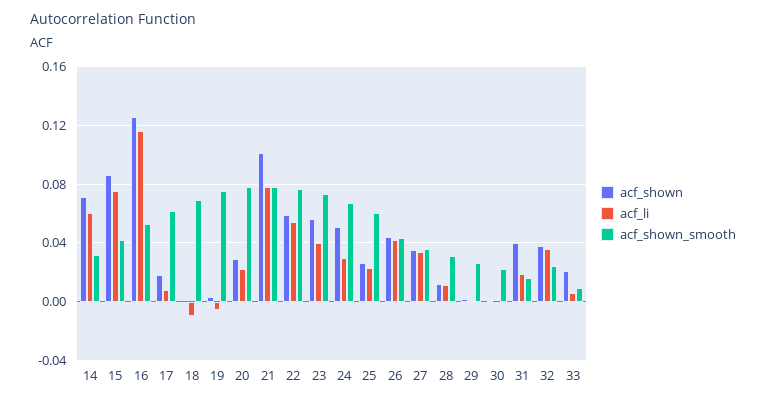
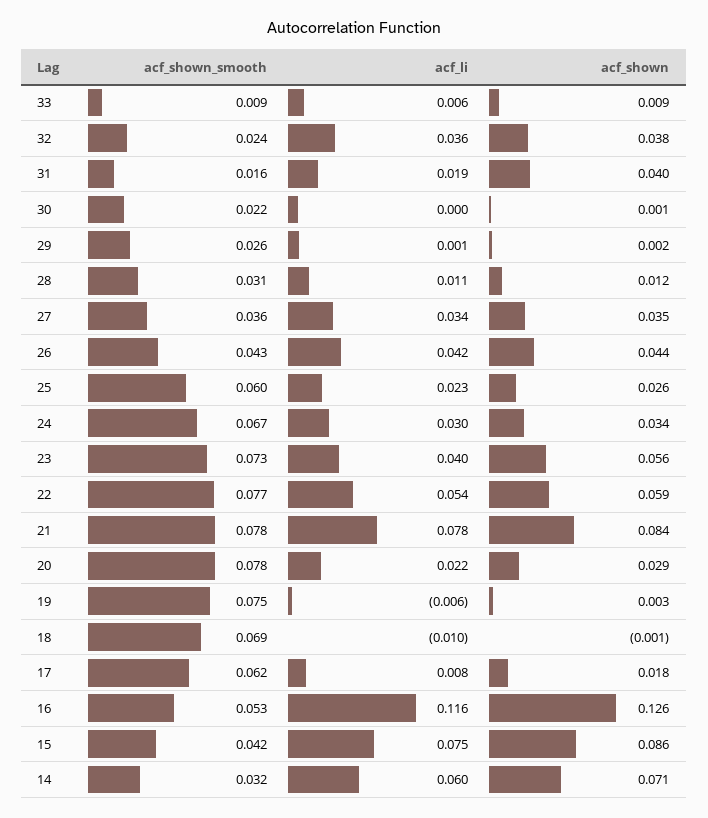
  {
    "acf_shown": {
      "14": 0.071,
      "15": 0.086,
      "16": 0.126,
      "17": 0.018,
      "18": -0.001,
      "19": 0.003,
      "20": 0.029,
-     "21": 0.1,
+     "21": 0.084,
      "22": 0.059,
      "23": 0.056,
-     "24": 0.05,
+     "24": 0.034,
      "25": 0.026,
      "26": 0.044,
      "27": 0.035,
      "28": 0.012,
      "29": 0.002,
      "30": 0.001,
      "31": 0.04,
      "32": 0.038,
-     "33": 0.02
+     "33": 0.009
    },
    "acf_li": {
      "14": 0.06,
      "15": 0.075,
      "16": 0.116,
      "17": 0.008,
      "18": -0.01,
      "19": -0.006,
      "20": 0.022,
      "21": 0.078,
      "22": 0.054,
      "23": 0.04,
      "24": 0.03,
      "25": 0.023,
      "26": 0.042,
      "27": 0.034,
      "28": 0.011,
      "29": 0.001,
      "30": 0,
      "31": 0.019,
      "32": 0.036,
      "33": 0.006
    },
    "acf_shown_smooth": {
      "14": 0.032,
      "15": 0.042,
      "16": 0.053,
      "17": 0.062,
      "18": 0.069,
      "19": 0.075,
      "20": 0.078,
      "21": 0.078,
      "22": 0.077,
      "23": 0.073,
      "24": 0.067,
      "25": 0.06,
      "26": 0.043,
      "27": 0.036,
      "28": 0.031,
      "29": 0.026,
      "30": 0.022,
      "31": 0.016,
      "32": 0.024,
      "33": 0.009
    }
  }

